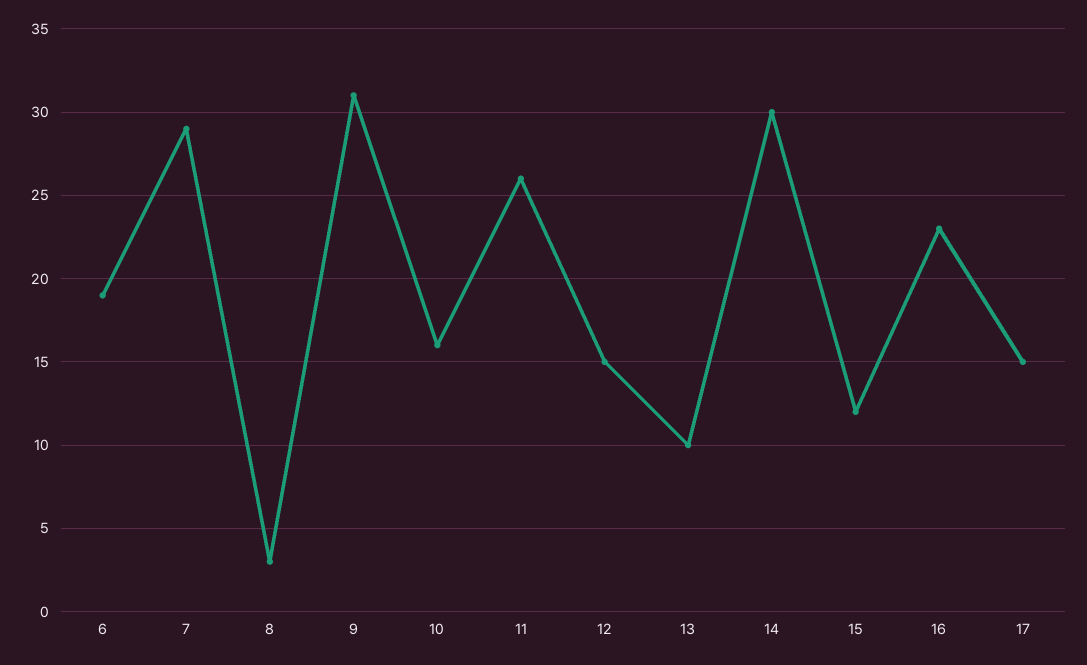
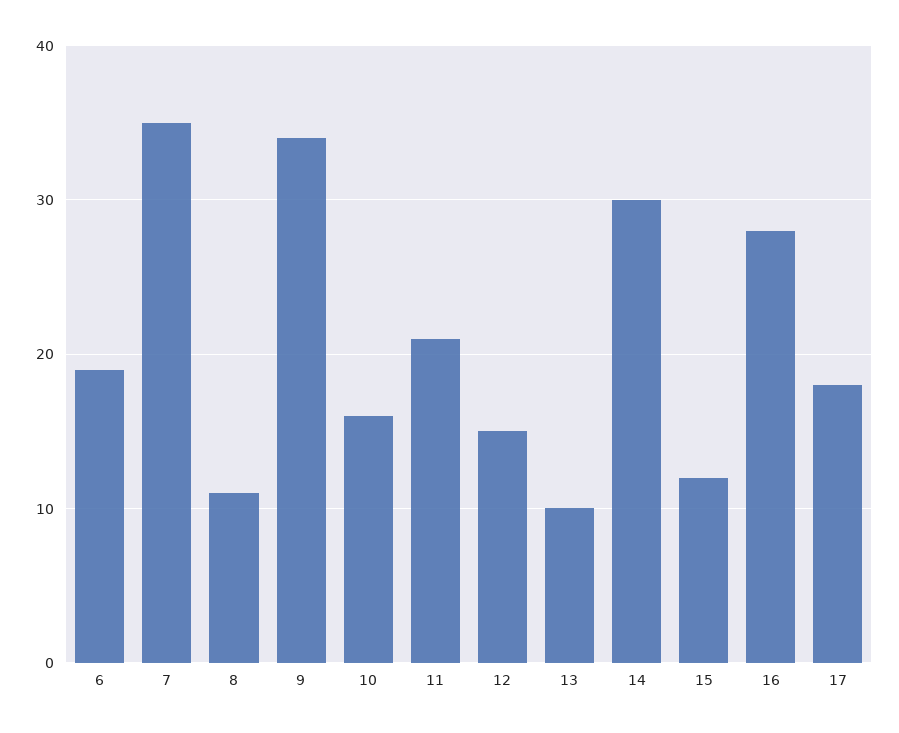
  {
    "6": 19,
-   "7": 29,
+   "7": 35,
-   "8": 3,
+   "8": 11,
-   "9": 31,
+   "9": 34,
    "10": 16,
-   "11": 26,
+   "11": 21,
    "12": 15,
    "13": 10,
    "14": 30,
    "15": 12,
-   "16": 23,
+   "16": 28,
-   "17": 15
+   "17": 18
  }

